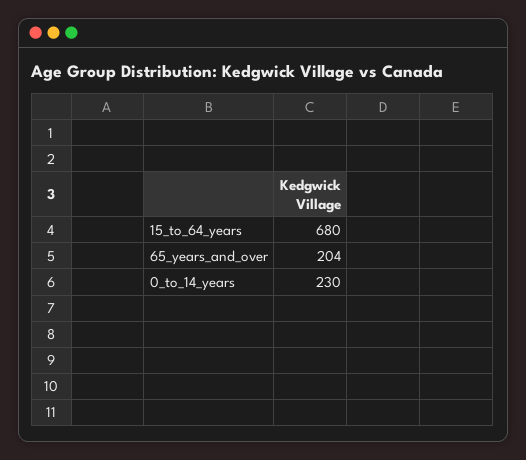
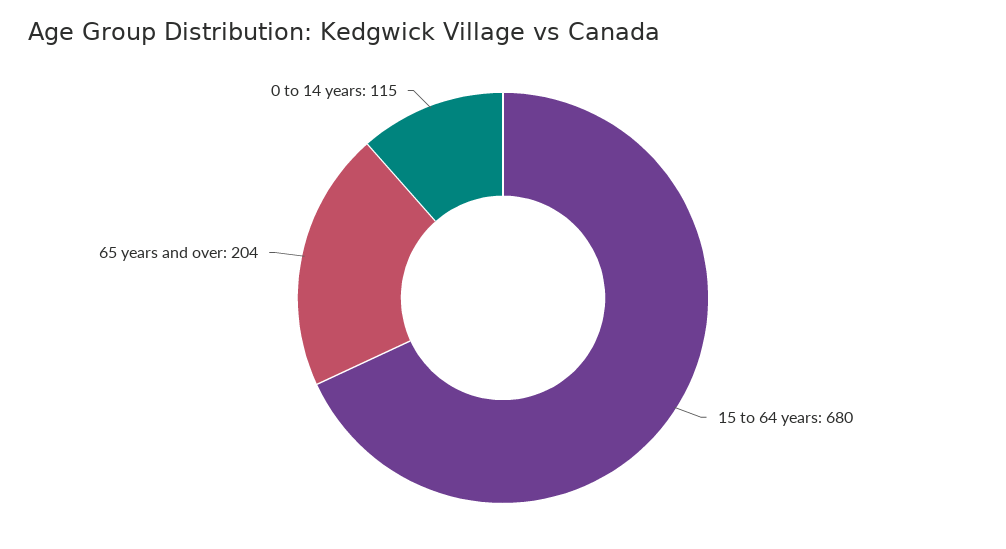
  {
    "15_to_64_years": 680,
    "65_years_and_over": 204,
-   "0_to_14_years": 230
+   "0_to_14_years": 115
  }

